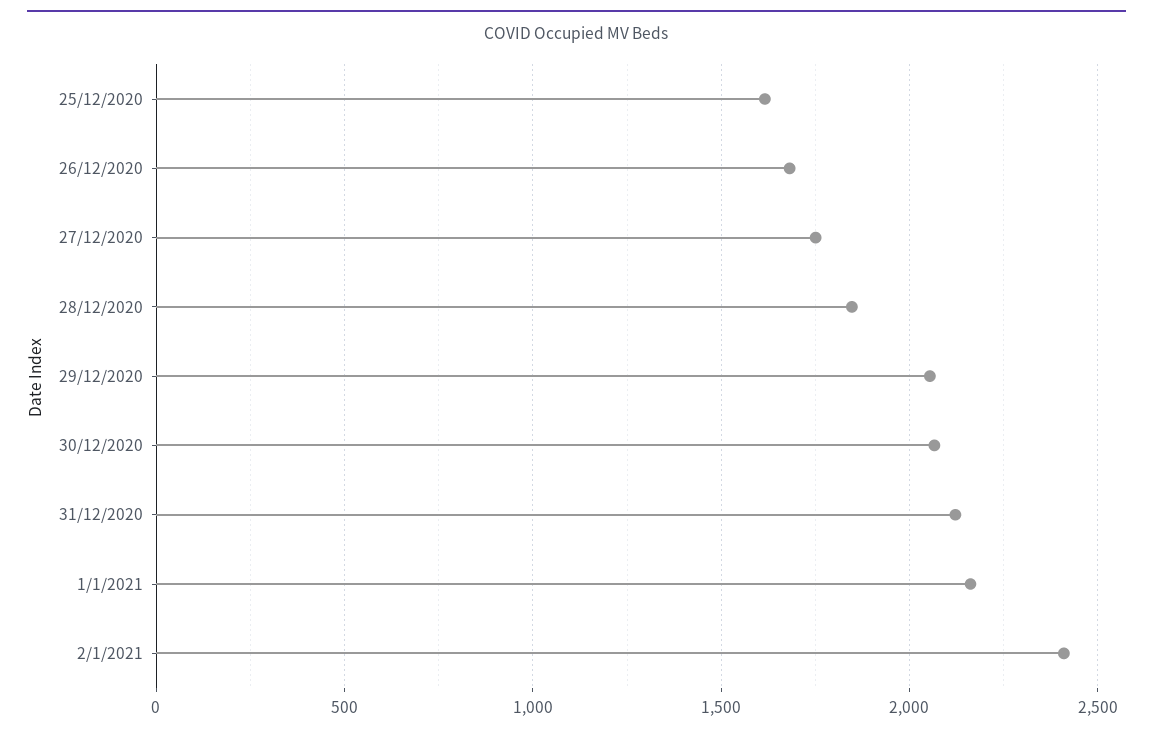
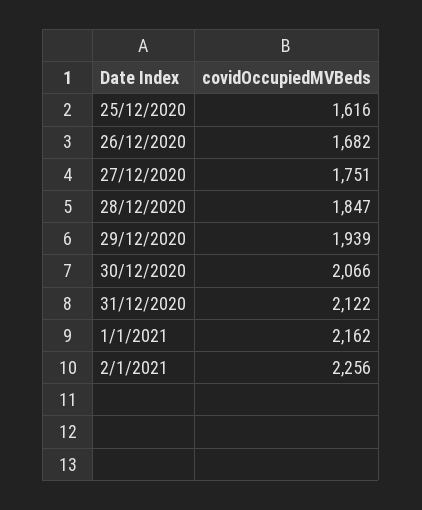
  {
    "25/12/2020": 1616,
    "26/12/2020": 1682,
    "27/12/2020": 1751,
    "28/12/2020": 1847,
-   "29/12/2020": 2050,
+   "29/12/2020": 1939,
    "30/12/2020": 2066,
    "31/12/2020": 2122,
    "1/1/2021": 2162,
-   "2/1/2021": 2400
+   "2/1/2021": 2256
  }

